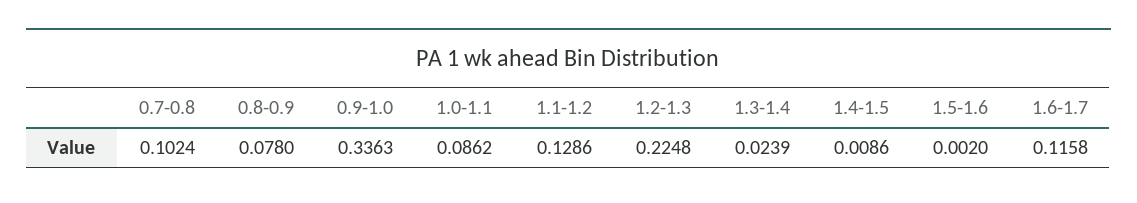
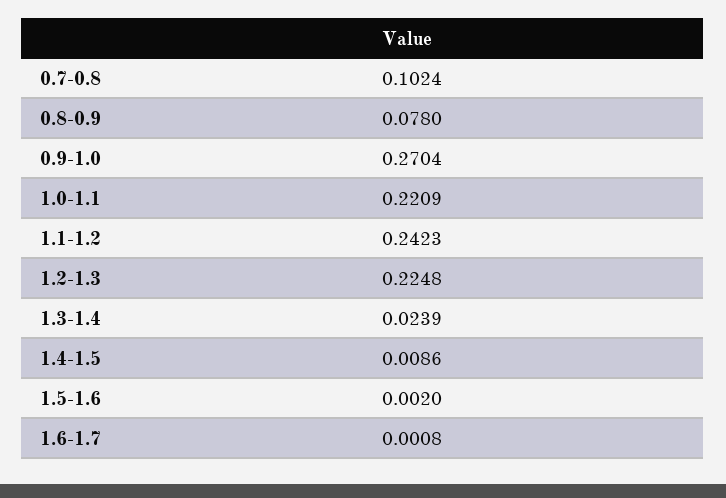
  {
    "0.7-0.8": 0.1024,
    "0.8-0.9": 0.078,
-   "0.9-1.0": 0.3363,
+   "0.9-1.0": 0.2704,
-   "1.0-1.1": 0.0862,
+   "1.0-1.1": 0.2209,
-   "1.1-1.2": 0.1286,
+   "1.1-1.2": 0.2423,
    "1.2-1.3": 0.2248,
    "1.3-1.4": 0.0239,
    "1.4-1.5": 0.0086,
    "1.5-1.6": 0.002,
-   "1.6-1.7": 0.1158
+   "1.6-1.7": 0.0008
  }

